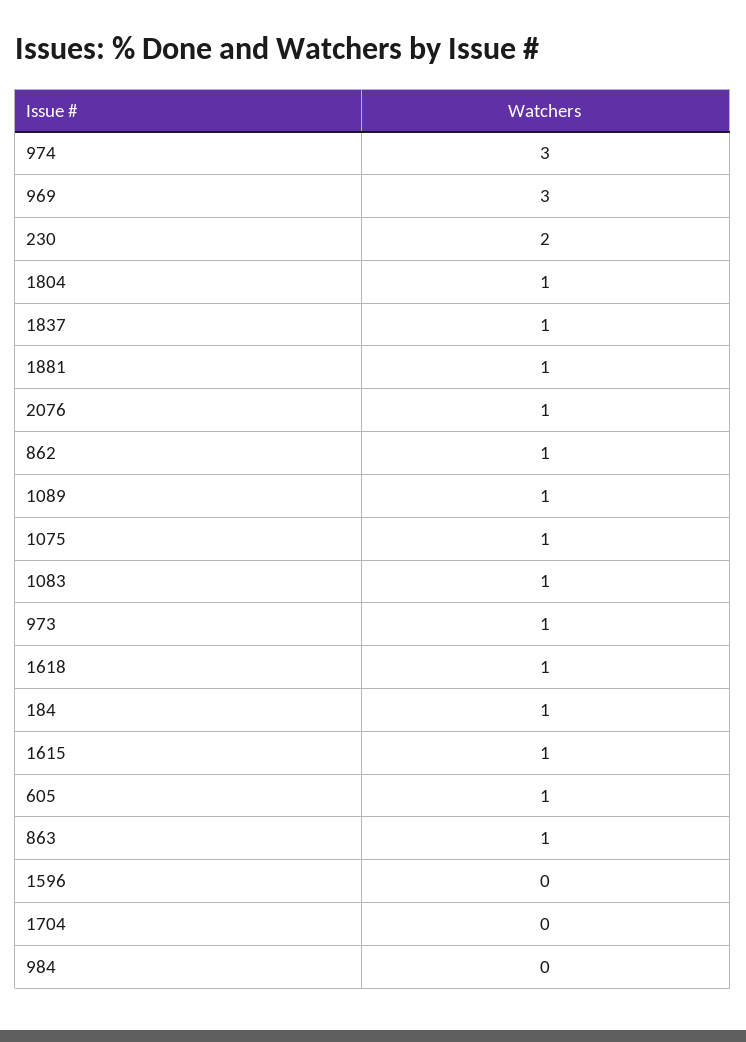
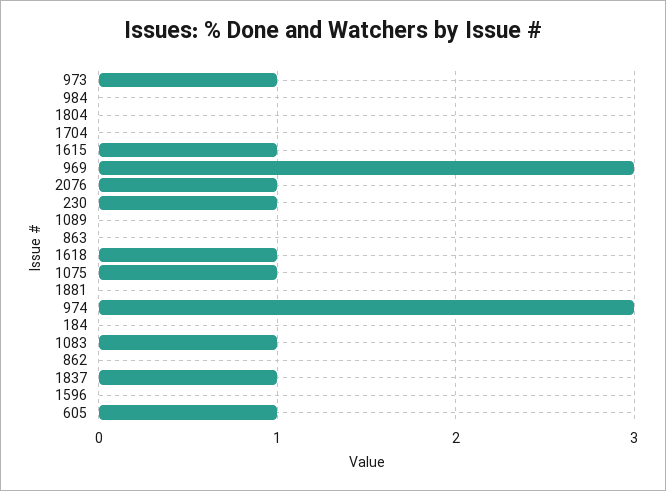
  {
    "974": 3,
    "969": 3,
-   "230": 2,
+   "230": 1,
-   "1804": 1,
+   "1804": 0,
    "1837": 1,
-   "1881": 1,
+   "1881": 0,
    "2076": 1,
-   "862": 1,
+   "862": 0,
-   "1089": 1,
+   "1089": 0,
    "1075": 1,
    "1083": 1,
    "973": 1,
    "1618": 1,
-   "184": 1,
+   "184": 0,
    "1615": 1,
    "605": 1,
-   "863": 1,
+   "863": 0,
    "1596": 0,
    "1704": 0,
    "984": 0
  }

